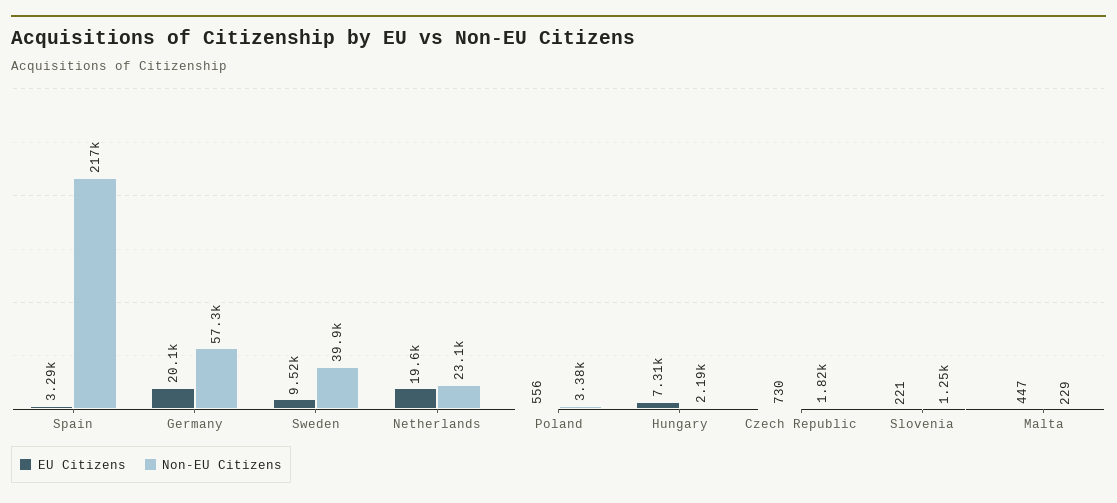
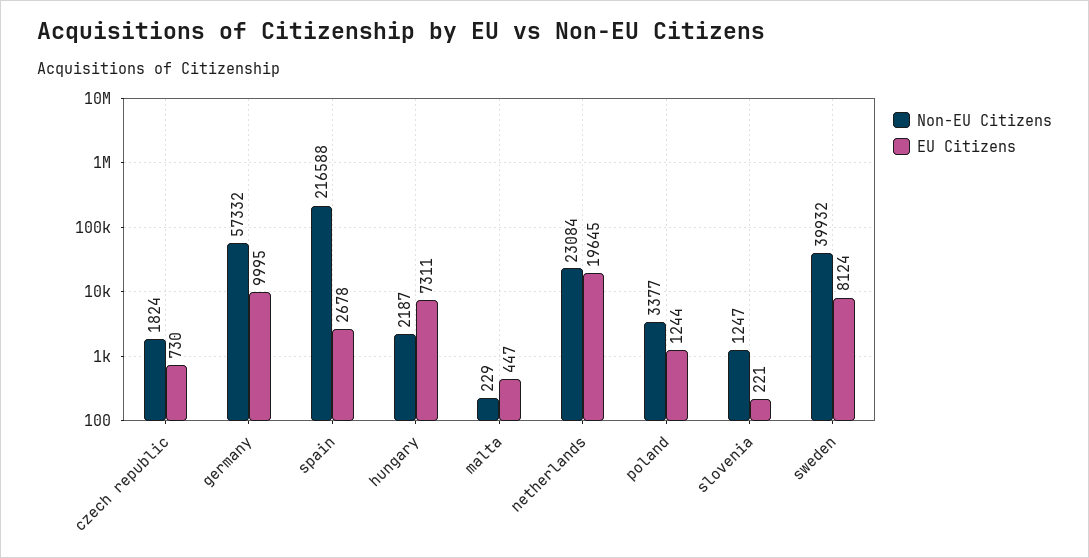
  {
    "EU Citizens": {
-     "Spain": 3290,
+     "Spain": 2678,
-     "Germany": 20100,
+     "Germany": 9995,
-     "Sweden": 9520,
+     "Sweden": 8124,
      "Netherlands": 19645,
-     "Poland": 556,
+     "Poland": 1244,
      "Hungary": 7311,
      "Czech Republic": 730,
      "Slovenia": 221,
      "Malta": 447
    },
    "Non-EU Citizens": {
      "Spain": 216588,
      "Germany": 57332,
      "Sweden": 39932,
      "Netherlands": 23084,
      "Poland": 3377,
      "Hungary": 2187,
      "Czech Republic": 1824,
      "Slovenia": 1247,
      "Malta": 229
    }
  }

